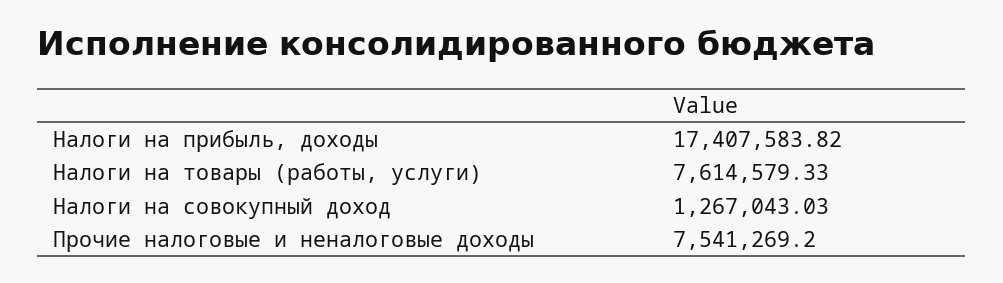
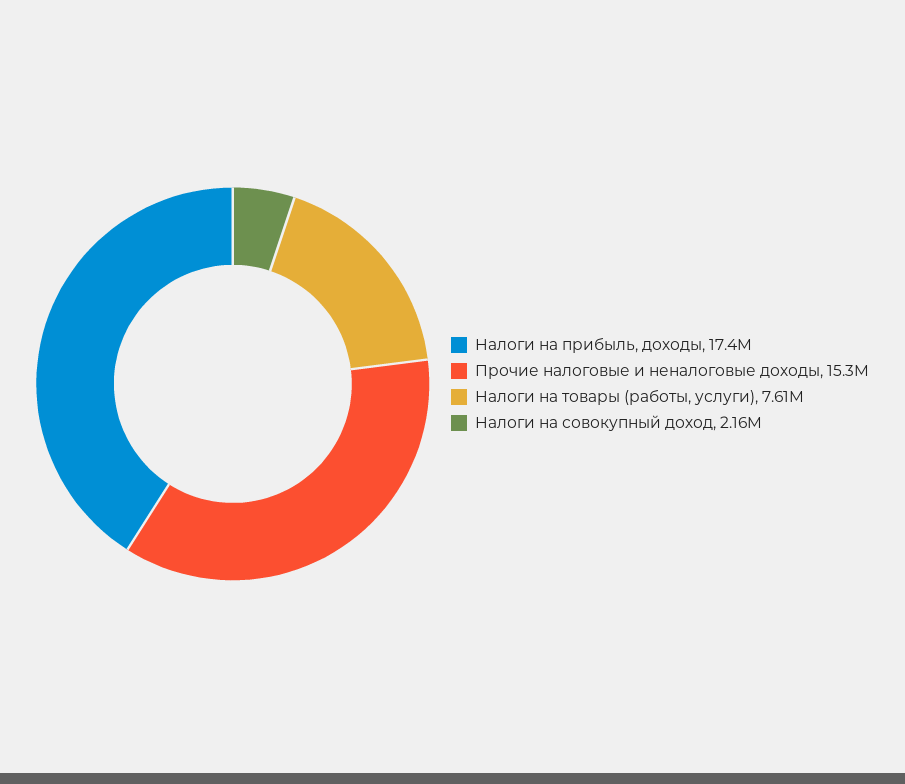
  {
    "Налоги на прибыль, доходы": 17407583.82,
    "Налоги на товары (работы, услуги)": 7614579.33,
-   "Налоги на совокупный доход": 1267043.03,
+   "Налоги на совокупный доход": 2160000,
-   "Прочие налоговые и неналоговые доходы": 7541269.2
+   "Прочие налоговые и неналоговые доходы": 15300000
  }

